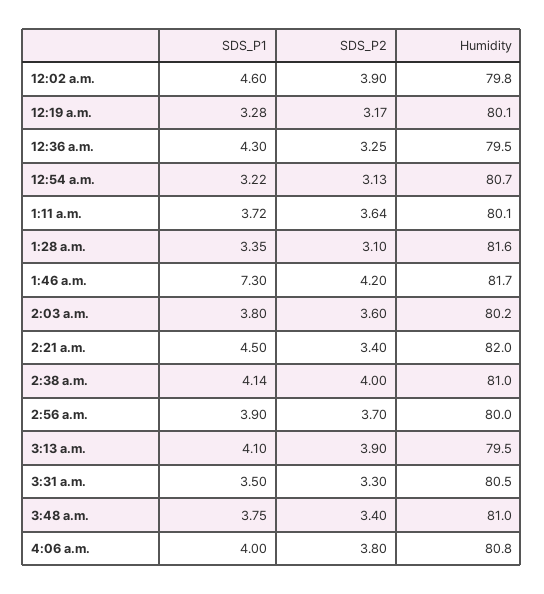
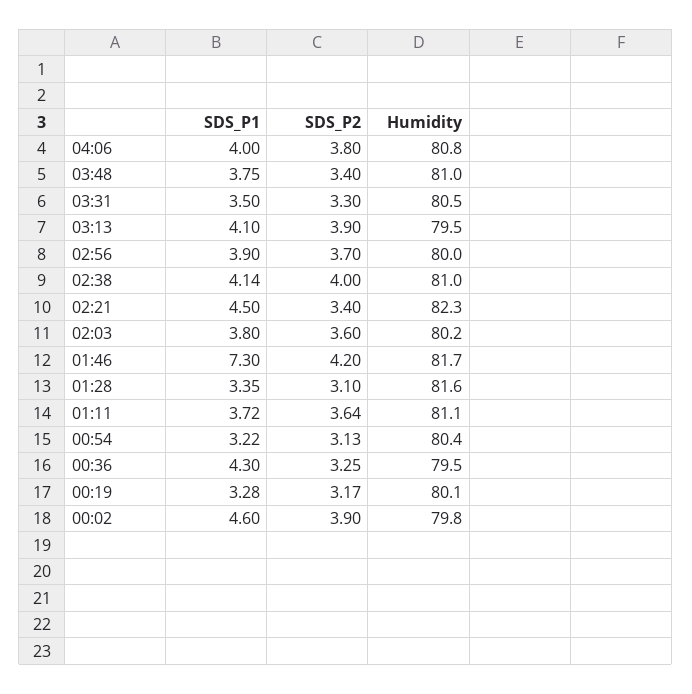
  {
    "SDS_P1": {
      "12:02 a.m.": 4.6,
      "12:19 a.m.": 3.28,
      "12:36 a.m.": 4.3,
      "12:54 a.m.": 3.22,
      "1:11 a.m.": 3.72,
      "1:28 a.m.": 3.35,
      "1:46 a.m.": 7.3,
      "2:03 a.m.": 3.8,
      "2:21 a.m.": 4.5,
      "2:38 a.m.": 4.14,
      "2:56 a.m.": 3.9,
      "3:13 a.m.": 4.1,
      "3:31 a.m.": 3.5,
      "3:48 a.m.": 3.75,
      "4:06 a.m.": 4
    },
    "SDS_P2": {
      "12:02 a.m.": 3.9,
      "12:19 a.m.": 3.17,
      "12:36 a.m.": 3.25,
      "12:54 a.m.": 3.13,
      "1:11 a.m.": 3.64,
      "1:28 a.m.": 3.1,
      "1:46 a.m.": 4.2,
      "2:03 a.m.": 3.6,
      "2:21 a.m.": 3.4,
      "2:38 a.m.": 4,
      "2:56 a.m.": 3.7,
      "3:13 a.m.": 3.9,
      "3:31 a.m.": 3.3,
      "3:48 a.m.": 3.4,
      "4:06 a.m.": 3.8
    },
    "Humidity": {
      "12:02 a.m.": 79.8,
      "12:19 a.m.": 80.1,
      "12:36 a.m.": 79.5,
-     "12:54 a.m.": 80.7,
+     "12:54 a.m.": 80.4,
-     "1:11 a.m.": 80.1,
+     "1:11 a.m.": 81.1,
      "1:28 a.m.": 81.6,
      "1:46 a.m.": 81.7,
      "2:03 a.m.": 80.2,
-     "2:21 a.m.": 82,
+     "2:21 a.m.": 82.3,
      "2:38 a.m.": 81,
      "2:56 a.m.": 80,
      "3:13 a.m.": 79.5,
      "3:31 a.m.": 80.5,
      "3:48 a.m.": 81,
      "4:06 a.m.": 80.8
    }
  }

